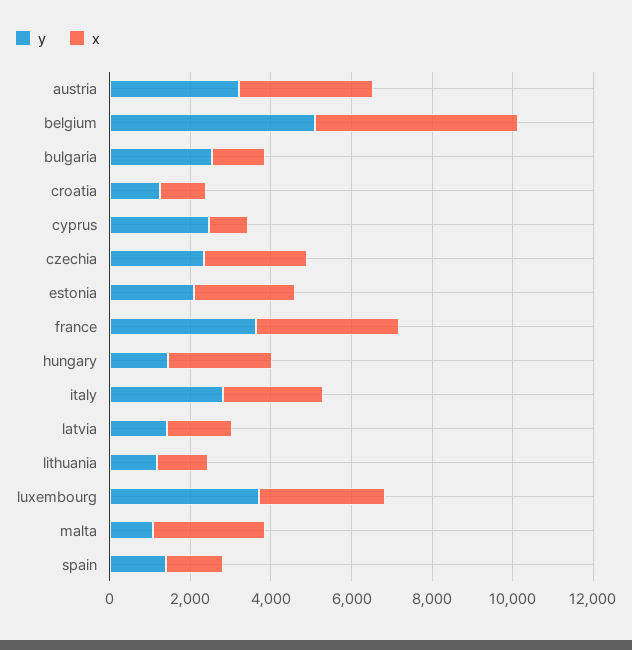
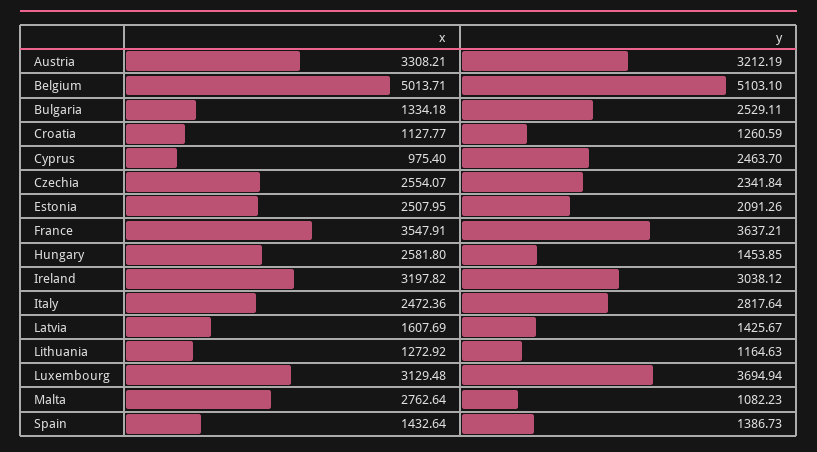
  {
    "y": {
      "austria": 3212.19,
      "belgium": 5103.1,
      "bulgaria": 2529.11,
      "croatia": 1260.59,
      "cyprus": 2463.7,
      "czechia": 2341.84,
      "estonia": 2091.26,
      "france": 3637.21,
      "hungary": 1453.85,
      "italy": 2817.64,
      "latvia": 1425.67,
      "lithuania": 1164.63,
      "luxembourg": 3694.94,
      "malta": 1082.23,
-     "spain": 1386.73
+     "spain": 1386.73,
+     "Ireland": 3038.12
    },
    "x": {
      "austria": 3308.21,
      "belgium": 5013.71,
      "bulgaria": 1334.18,
      "croatia": 1127.77,
      "cyprus": 975.4,
      "czechia": 2554.07,
      "estonia": 2507.95,
      "france": 3547.91,
      "hungary": 2581.8,
      "italy": 2472.36,
      "latvia": 1607.69,
      "lithuania": 1272.92,
      "luxembourg": 3129.48,
      "malta": 2762.64,
-     "spain": 1432.64
+     "spain": 1432.64,
+     "Ireland": 3197.82
    }
  }

